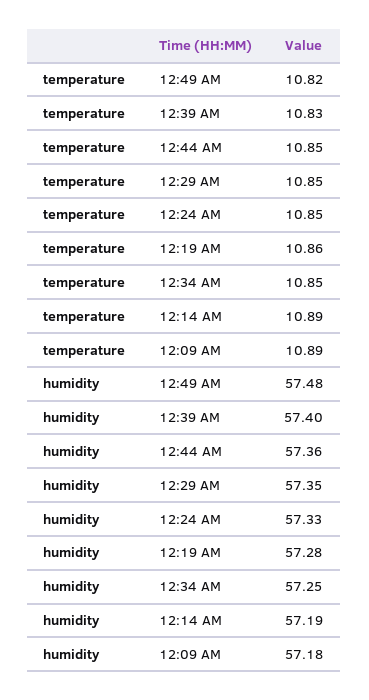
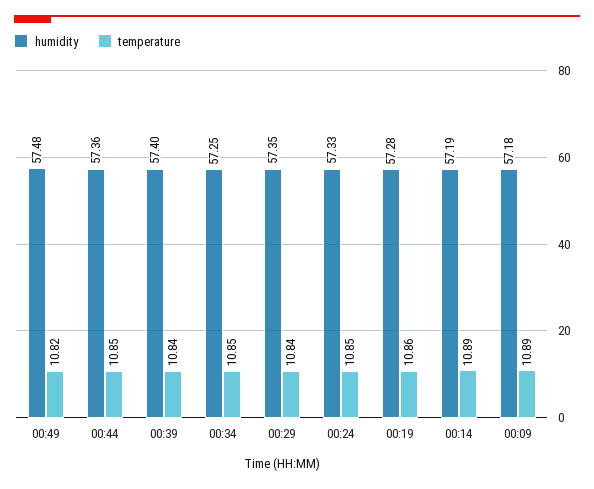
  {
    "temperature": {
      "12:49 AM": 10.82,
-     "12:39 AM": 10.83,
+     "12:39 AM": 10.84,
      "12:44 AM": 10.85,
-     "12:29 AM": 10.85,
+     "12:29 AM": 10.84,
      "12:24 AM": 10.85,
      "12:19 AM": 10.86,
      "12:34 AM": 10.85,
      "12:14 AM": 10.89,
      "12:09 AM": 10.89
    },
    "humidity": {
      "12:49 AM": 57.48,
      "12:39 AM": 57.4,
      "12:44 AM": 57.36,
      "12:29 AM": 57.35,
      "12:24 AM": 57.33,
      "12:19 AM": 57.28,
      "12:34 AM": 57.25,
      "12:14 AM": 57.19,
      "12:09 AM": 57.18
    }
  }

